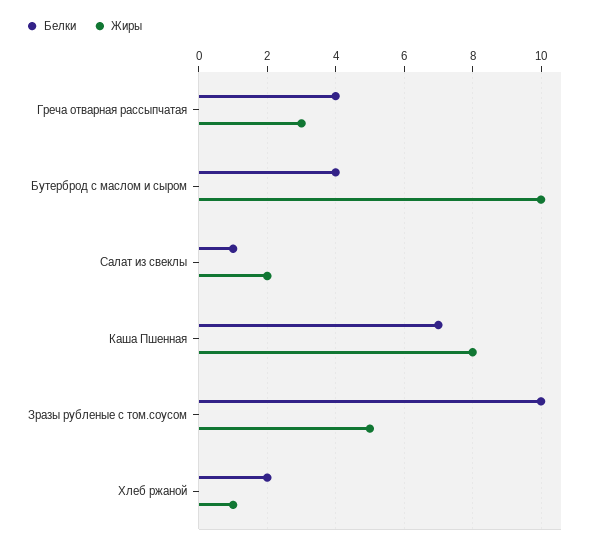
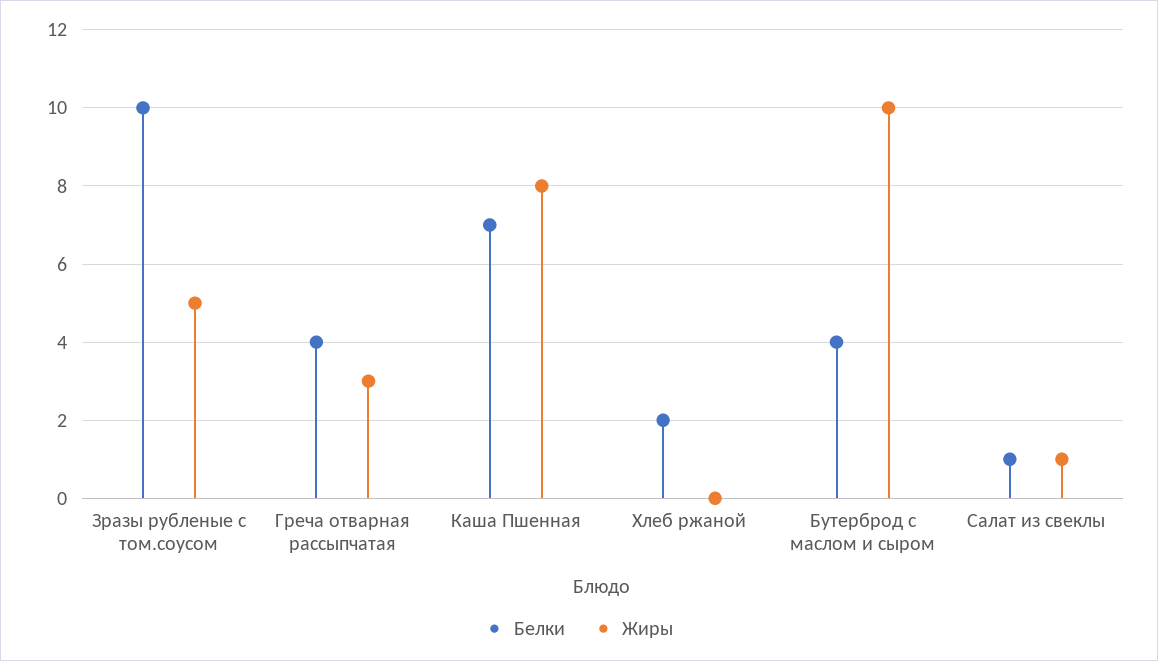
  {
    "Белки": {
      "Греча отварная рассыпчатая": 4,
      "Бутерброд с маслом и сыром": 4,
      "Салат из свеклы": 1,
      "Каша Пшенная": 7,
      "Зразы рубленые с том.соусом": 10,
      "Хлеб ржаной": 2
    },
    "Жиры": {
      "Греча отварная рассыпчатая": 3,
      "Бутерброд с маслом и сыром": 10,
-     "Салат из свеклы": 2,
+     "Салат из свеклы": 1,
      "Каша Пшенная": 8,
      "Зразы рубленые с том.соусом": 5,
-     "Хлеб ржаной": 1
+     "Хлеб ржаной": 0
    }
  }

